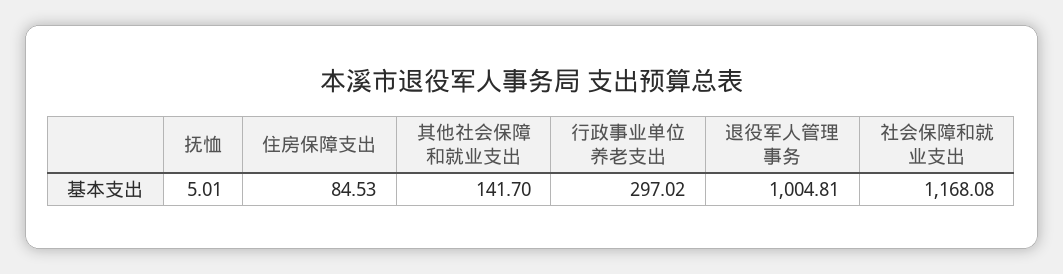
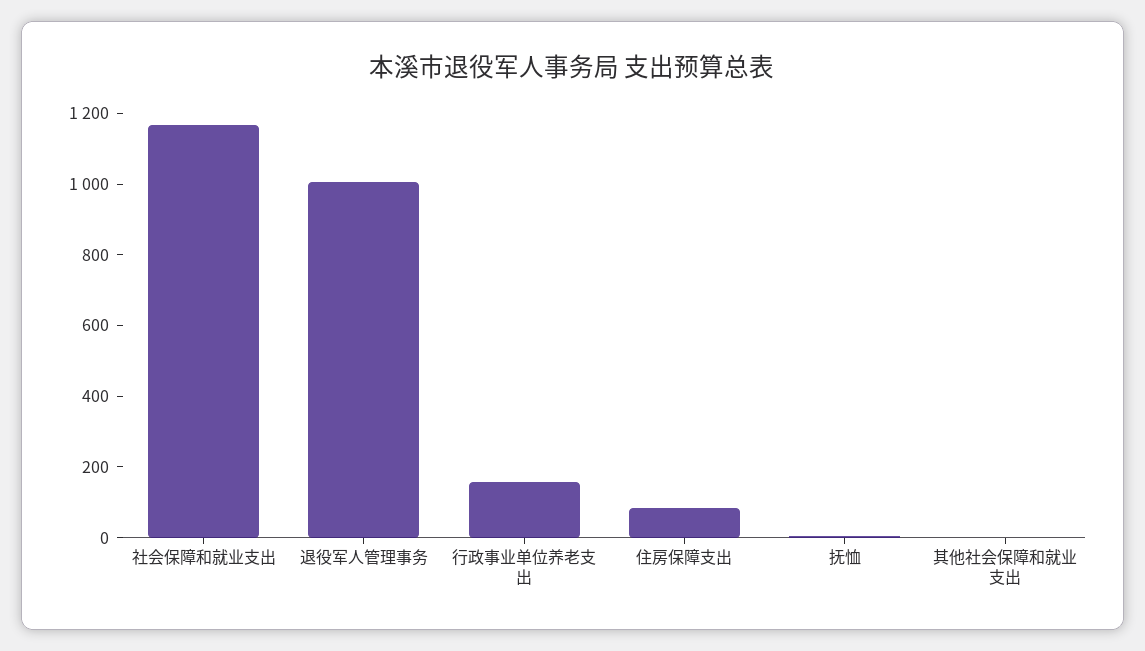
  {
    "抚恤": 5.01,
    "住房保障支出": 84.53,
-   "其他社会保障和就业支出": 141.7,
+   "其他社会保障和就业支出": 0,
-   "行政事业单位养老支出": 297.02,
+   "行政事业单位养老支出": 150,
    "退役军人管理事务": 1004.81,
    "社会保障和就业支出": 1168.08
  }

